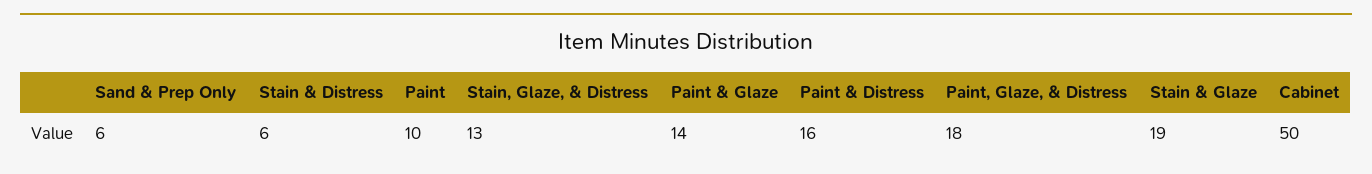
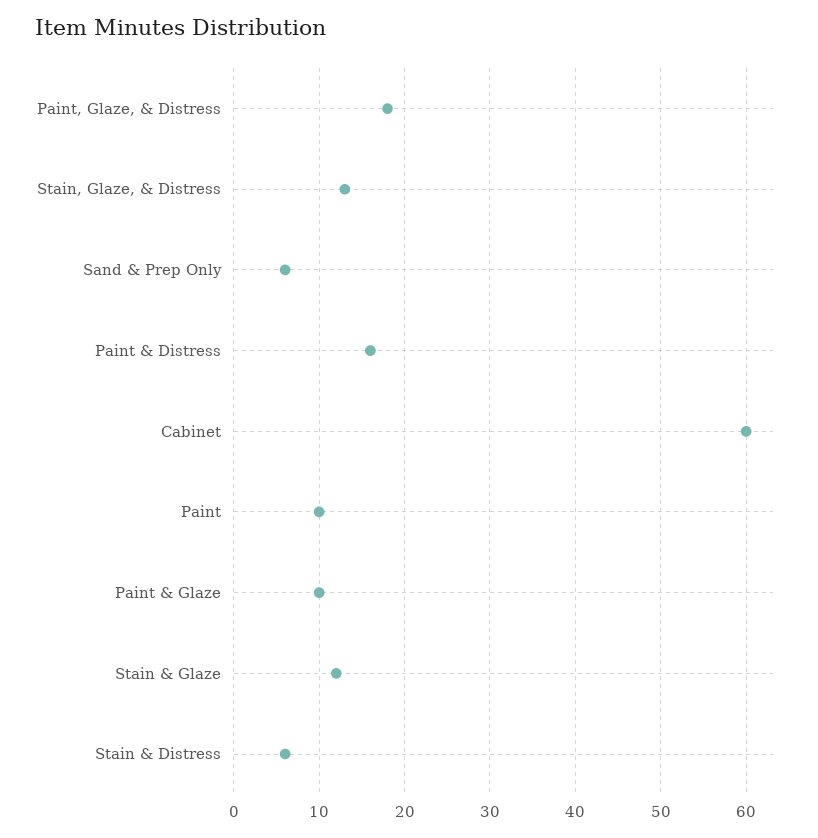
  {
    "Sand & Prep Only": 6,
    "Stain & Distress": 6,
    "Paint": 10,
    "Stain, Glaze, & Distress": 13,
-   "Paint & Glaze": 14,
+   "Paint & Glaze": 10,
    "Paint & Distress": 16,
    "Paint, Glaze, & Distress": 18,
-   "Stain & Glaze": 19,
+   "Stain & Glaze": 12,
-   "Cabinet": 50
+   "Cabinet": 60
  }

